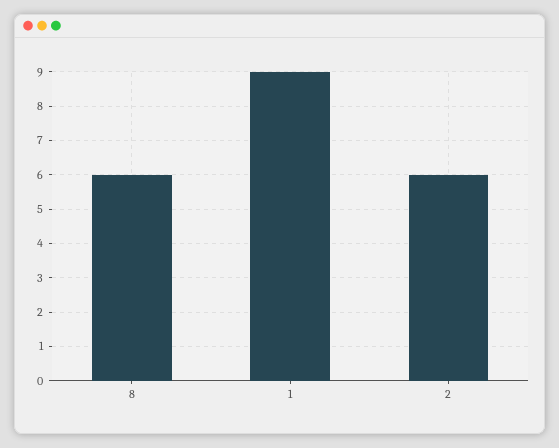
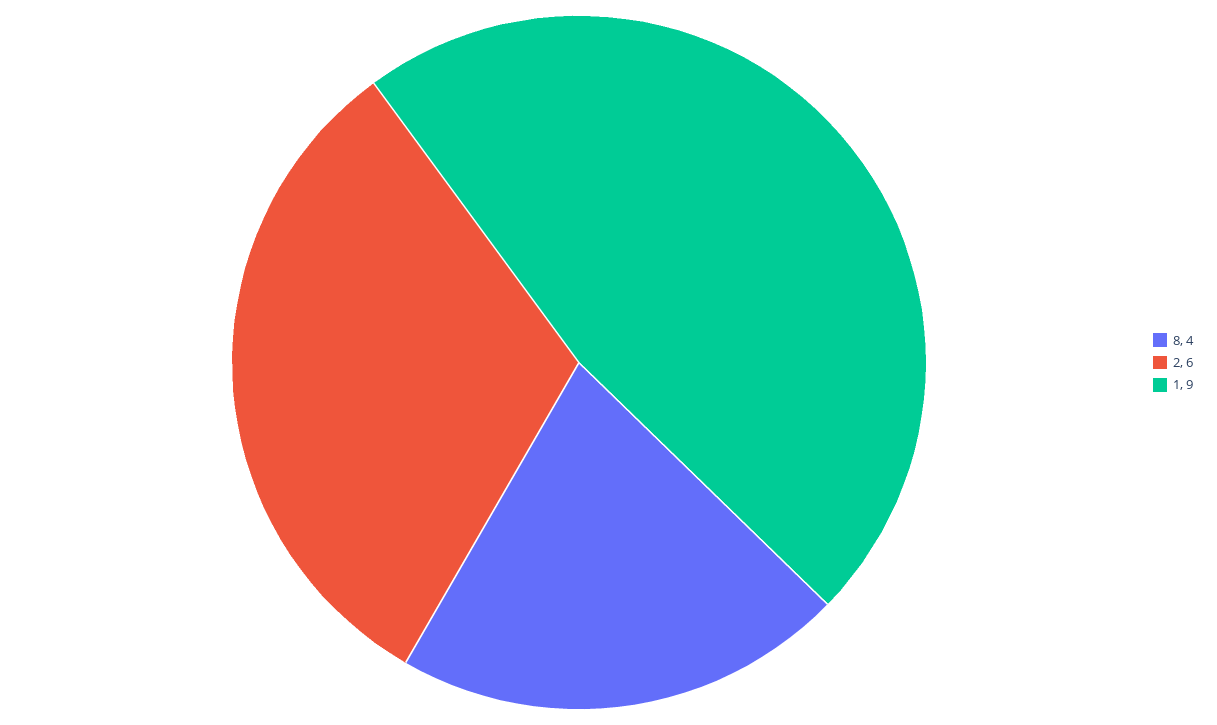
  {
-   "8": 6,
+   "8": 4,
    "1": 9,
    "2": 6
  }

